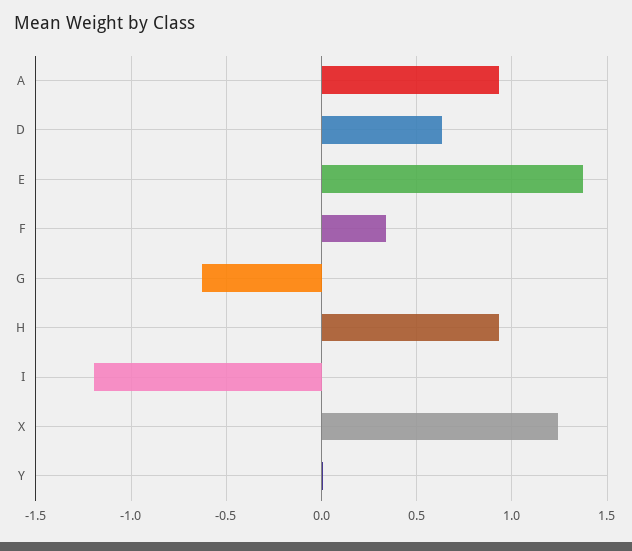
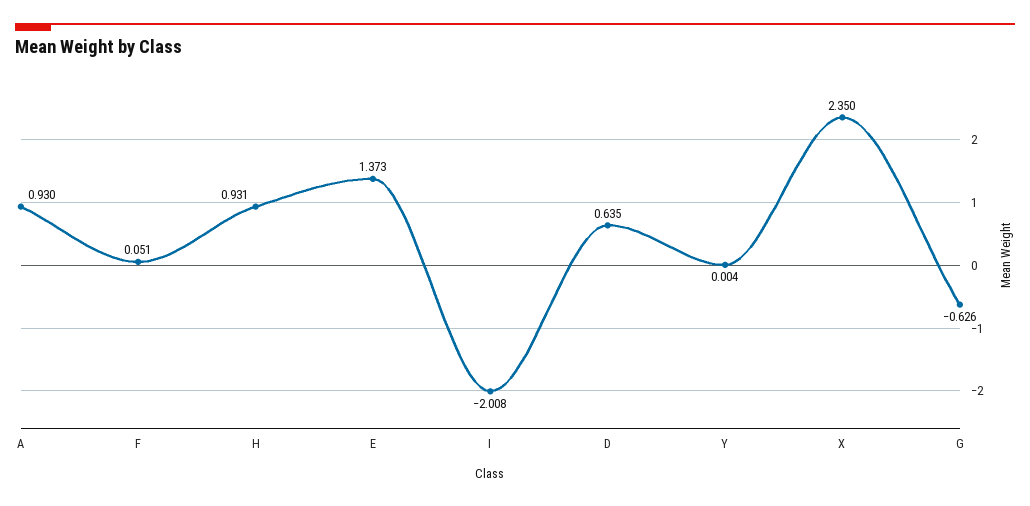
  {
    "A": 0.93,
    "D": 0.635,
    "E": 1.373,
-   "F": 0.35,
+   "F": 0.051,
    "G": -0.626,
    "H": 0.931,
-   "I": -1.2,
+   "I": -2.008,
-   "X": 1.25,
+   "X": 2.35,
    "Y": 0.004
  }

